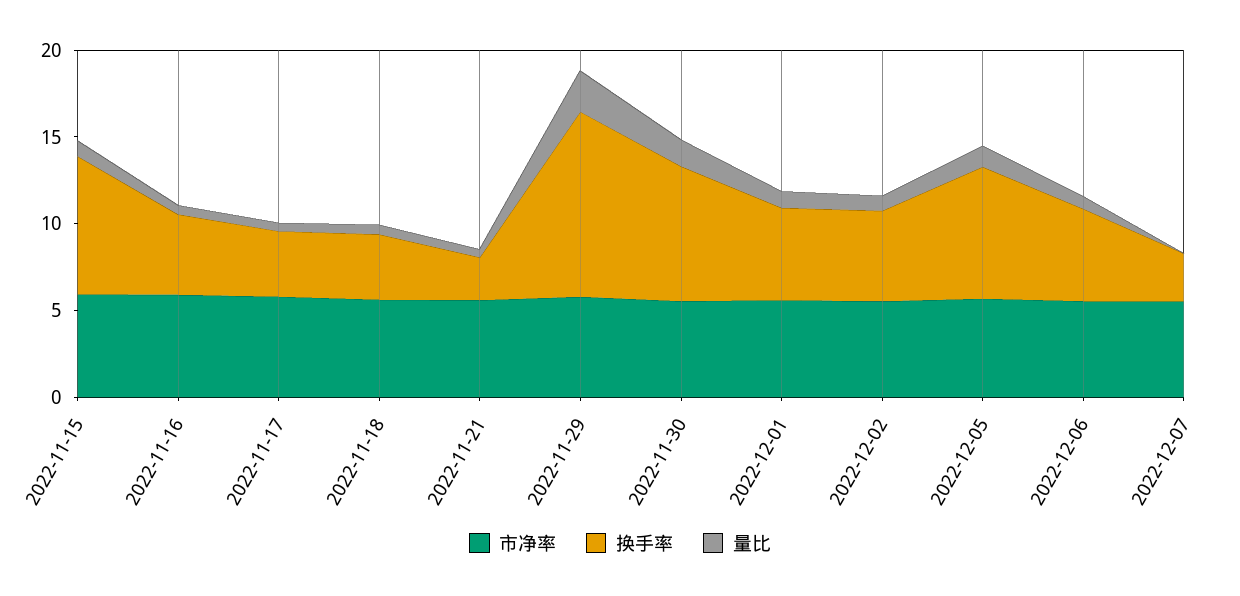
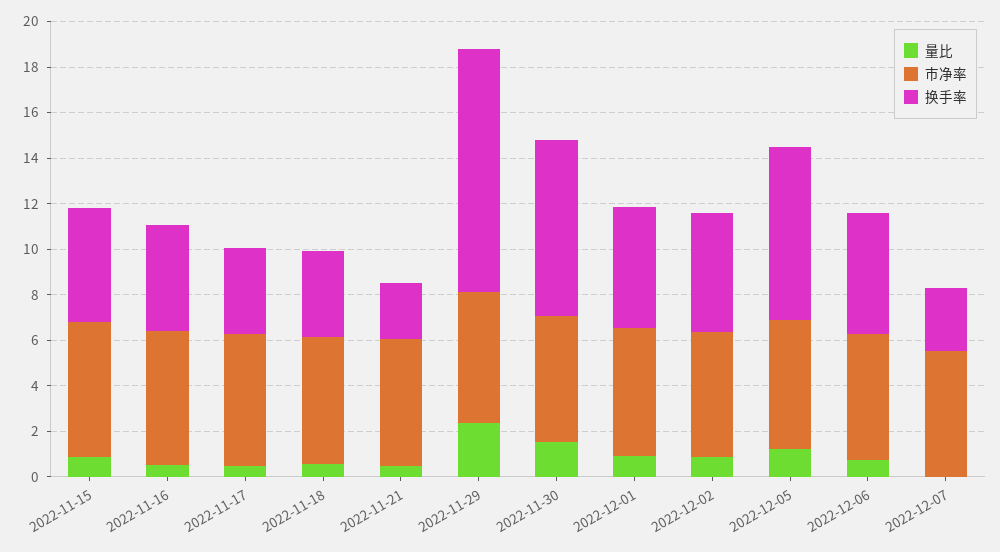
  {
    "市净率": {
      "2022-11-15": 6,
      "2022-11-16": 6,
      "2022-11-17": 6,
      "2022-11-18": 5.5,
      "2022-11-21": 5.5,
      "2022-11-29": 6,
      "2022-11-30": 5.5,
      "2022-12-01": 5.5,
      "2022-12-02": 5.5,
      "2022-12-05": 5.5,
      "2022-12-06": 5.5,
      "2022-12-07": 5.5
    },
    "换手率": {
-     "2022-11-15": 8,
+     "2022-11-15": 5,
      "2022-11-16": 4.5,
      "2022-11-17": 4,
      "2022-11-18": 4,
      "2022-11-21": 2.5,
      "2022-11-29": 10.5,
      "2022-11-30": 8,
      "2022-12-01": 5.5,
      "2022-12-02": 5,
      "2022-12-05": 7.5,
      "2022-12-06": 5.5,
      "2022-12-07": 3
    },
    "量比": {
      "2022-11-15": 1,
      "2022-11-16": 0.5,
      "2022-11-17": 0.5,
      "2022-11-18": 0.5,
      "2022-11-21": 0.5,
      "2022-11-29": 2.5,
      "2022-11-30": 1.5,
      "2022-12-01": 1,
      "2022-12-02": 1,
      "2022-12-05": 1,
      "2022-12-06": 0.5,
      "2022-12-07": 0
    }
  }

